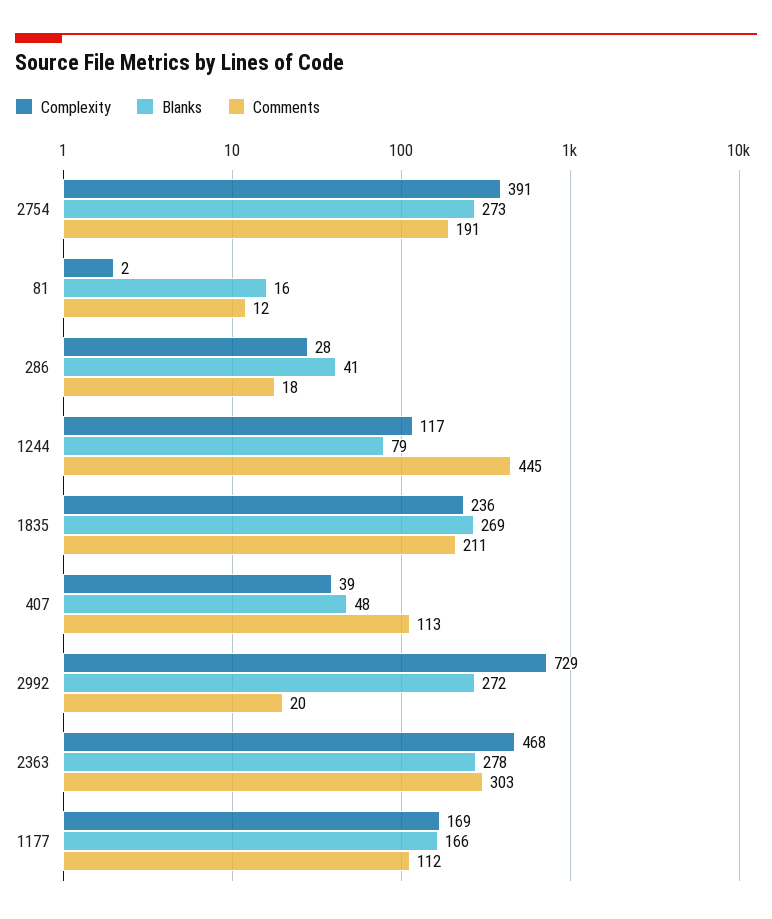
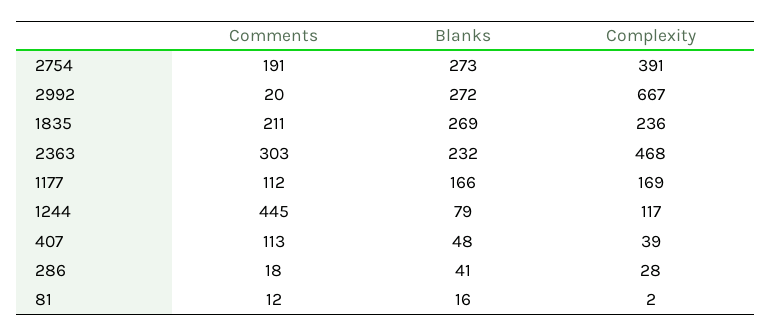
  {
    "Complexity": {
      "2754": 391,
      "81": 2,
      "286": 28,
      "1244": 117,
      "1835": 236,
      "407": 39,
-     "2992": 729,
+     "2992": 667,
      "2363": 468,
      "1177": 169
    },
    "Blanks": {
      "2754": 273,
      "81": 16,
      "286": 41,
      "1244": 79,
      "1835": 269,
      "407": 48,
      "2992": 272,
-     "2363": 278,
+     "2363": 232,
      "1177": 166
    },
    "Comments": {
      "2754": 191,
      "81": 12,
      "286": 18,
      "1244": 445,
      "1835": 211,
      "407": 113,
      "2992": 20,
      "2363": 303,
      "1177": 112
    }
  }

